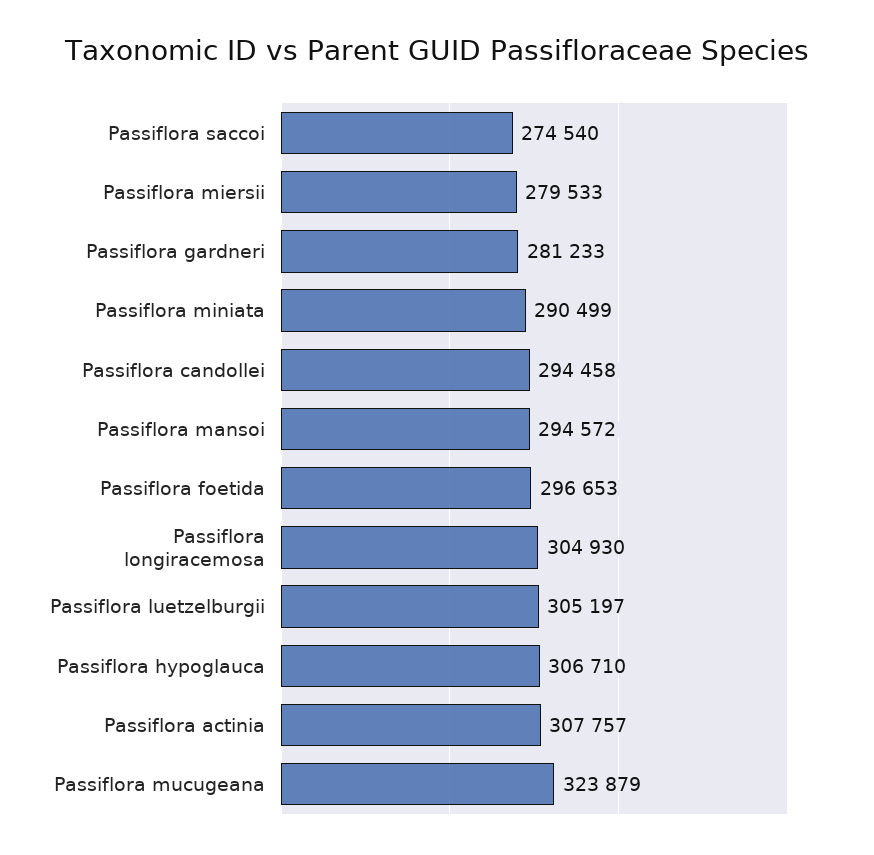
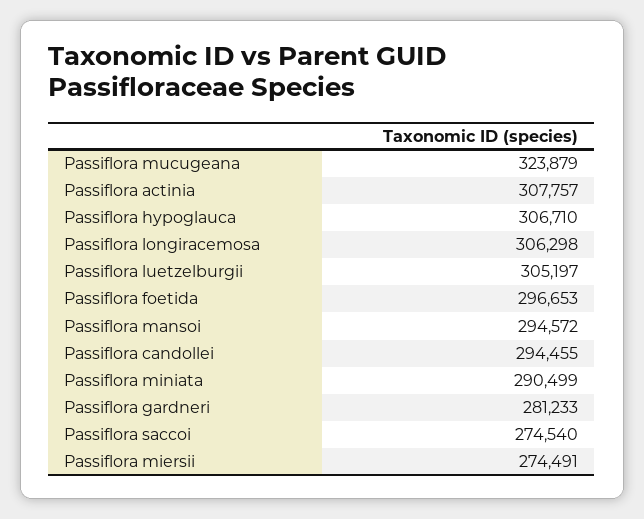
  {
    "Passiflora saccoi": 274540,
-   "Passiflora miersii": 279533,
+   "Passiflora miersii": 274491,
    "Passiflora gardneri": 281233,
    "Passiflora miniata": 290499,
-   "Passiflora candollei": 294458,
+   "Passiflora candollei": 294455,
    "Passiflora mansoi": 294572,
    "Passiflora foetida": 296653,
-   "Passiflora longiracemosa": 304930,
+   "Passiflora longiracemosa": 306298,
    "Passiflora luetzelburgii": 305197,
    "Passiflora hypoglauca": 306710,
    "Passiflora actinia": 307757,
    "Passiflora mucugeana": 323879
  }

